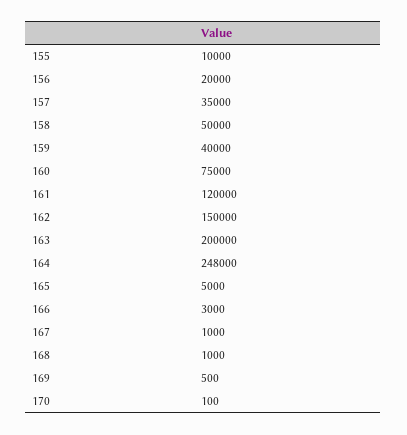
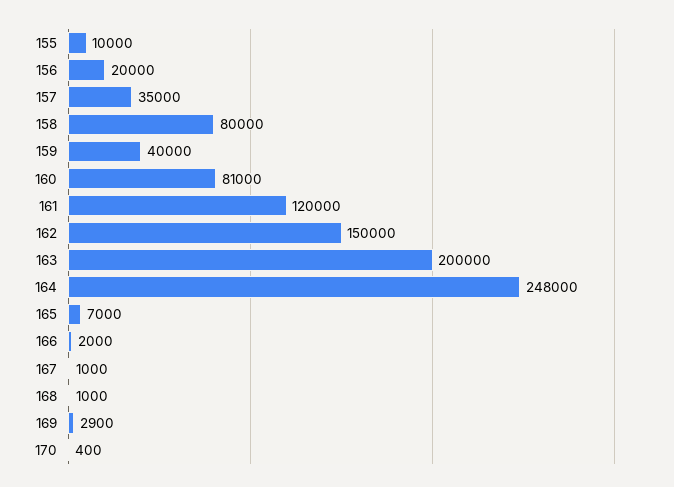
  {
    "155": 10000,
    "156": 20000,
    "157": 35000,
-   "158": 50000,
+   "158": 80000,
    "159": 40000,
-   "160": 75000,
+   "160": 81000,
    "161": 120000,
    "162": 150000,
    "163": 200000,
    "164": 248000,
-   "165": 5000,
+   "165": 7000,
-   "166": 3000,
+   "166": 2000,
    "167": 1000,
    "168": 1000,
-   "169": 500,
+   "169": 2900,
-   "170": 100
+   "170": 400
  }

